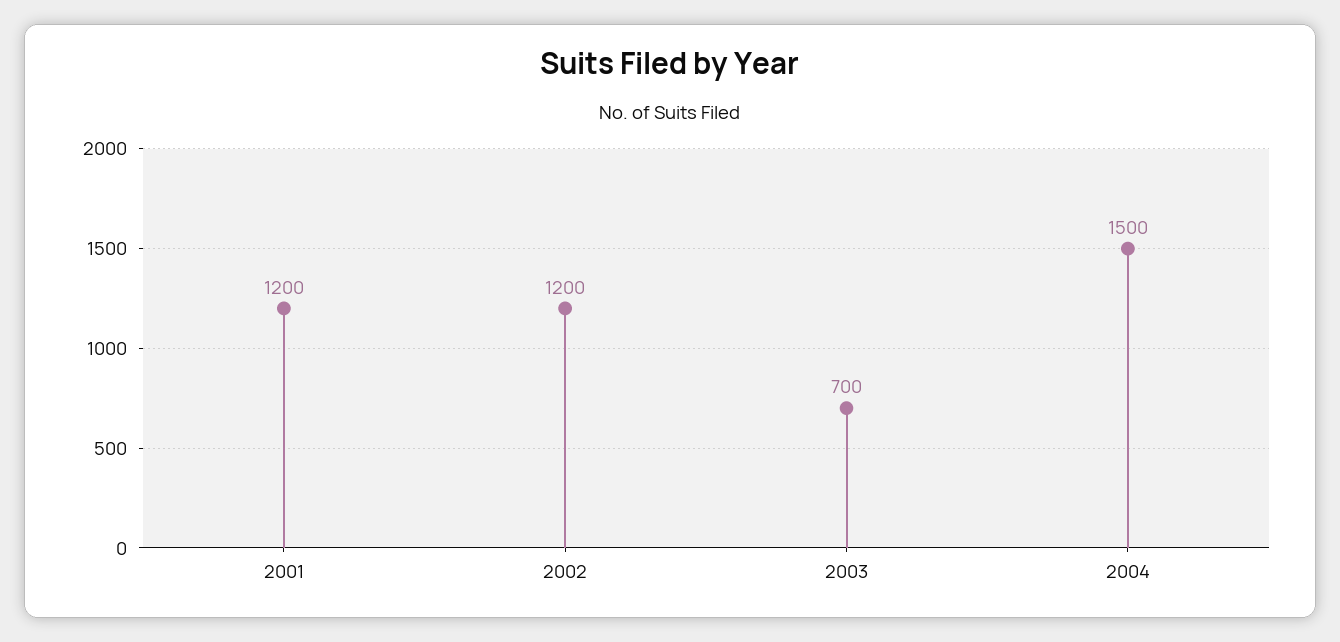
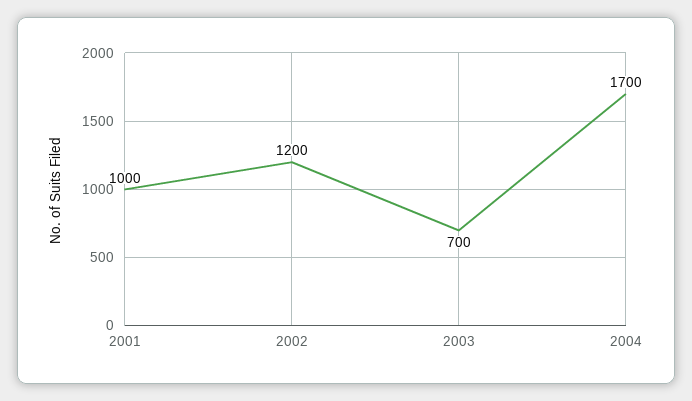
  {
-   "2001": 1200,
+   "2001": 1000,
    "2002": 1200,
    "2003": 700,
-   "2004": 1500
+   "2004": 1700
  }

